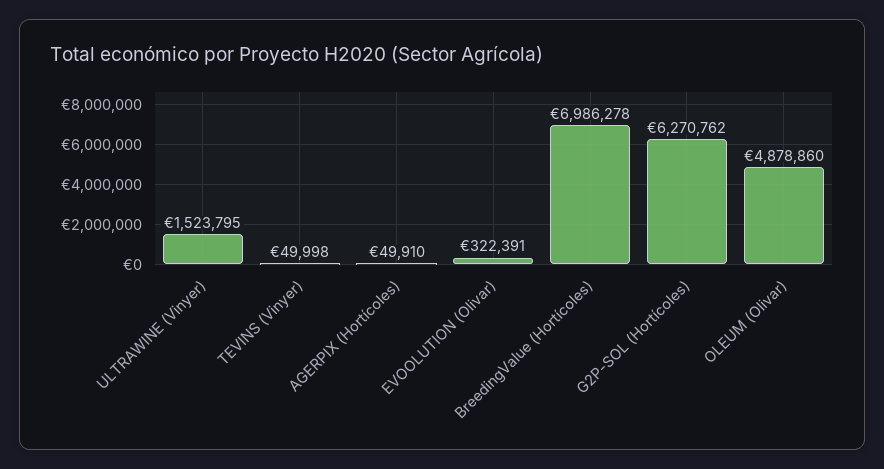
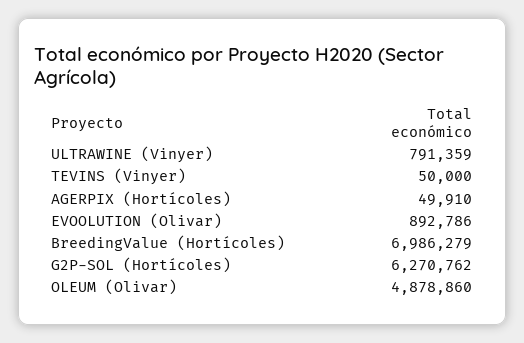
  {
-   "ULTRAWINE (Vinyer)": 1523795,
+   "ULTRAWINE (Vinyer)": 791359,
-   "TEVINS (Vinyer)": 49998,
+   "TEVINS (Vinyer)": 50000,
    "AGERPIX (Hortícoles)": 49910,
-   "EVOOLUTION (Olivar)": 322391,
+   "EVOOLUTION (Olivar)": 892786,
-   "BreedingValue (Hortícoles)": 6986278,
+   "BreedingValue (Hortícoles)": 6986279,
    "G2P-SOL (Hortícoles)": 6270762,
    "OLEUM (Olivar)": 4878860
  }

